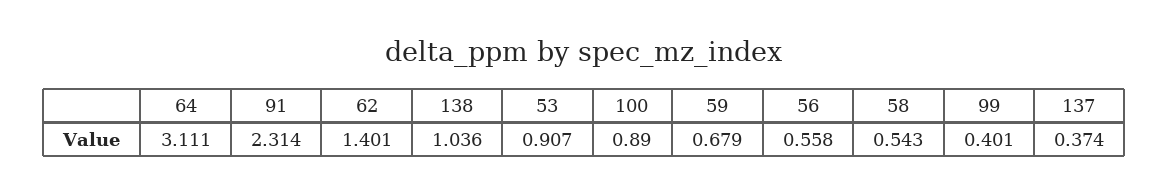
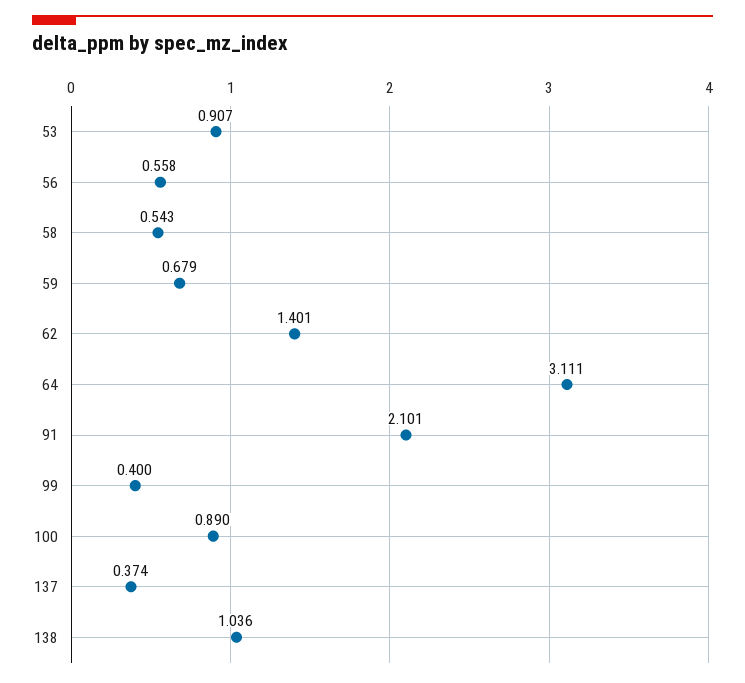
  {
    "64": 3.111,
-   "91": 2.314,
+   "91": 2.101,
    "62": 1.401,
    "138": 1.036,
    "53": 0.907,
    "100": 0.89,
    "59": 0.679,
    "56": 0.558,
    "58": 0.543,
-   "99": 0.401,
+   "99": 0.4,
    "137": 0.374
  }

